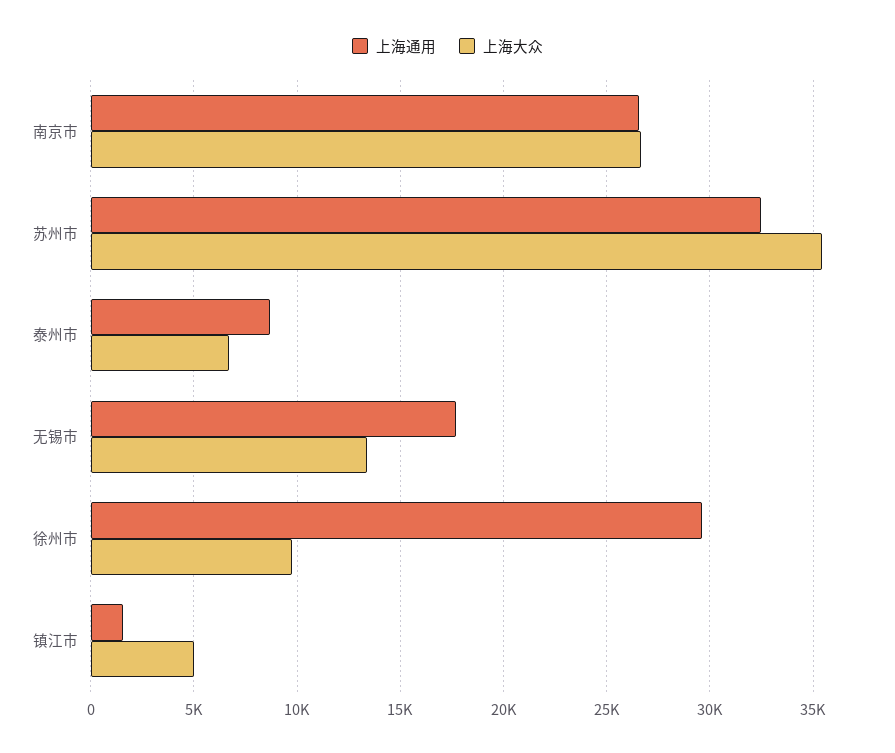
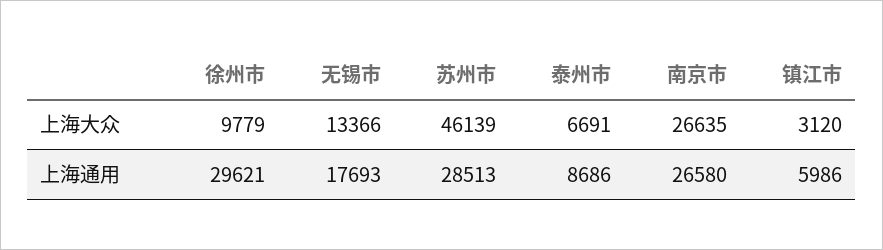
  {
    "上海通用": {
      "南京市": 26580,
-     "苏州市": 32500,
+     "苏州市": 28513,
      "泰州市": 8686,
      "无锡市": 17693,
      "徐州市": 29621,
-     "镇江市": 1500
+     "镇江市": 5986
    },
    "上海大众": {
      "南京市": 26635,
-     "苏州市": 35500,
+     "苏州市": 46139,
      "泰州市": 6691,
      "无锡市": 13366,
      "徐州市": 9779,
-     "镇江市": 5000
+     "镇江市": 3120
    }
  }

